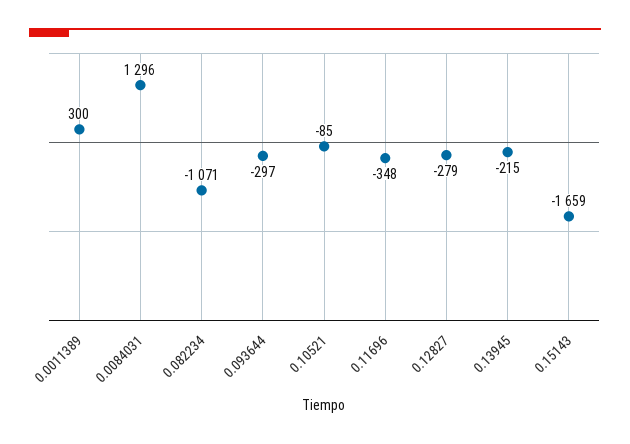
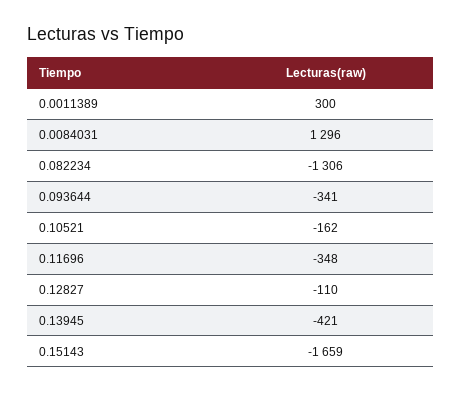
  {
    "0.0011389": 300,
    "0.0084031": 1296,
-   "0.082234": -1071,
+   "0.082234": -1306,
-   "0.093644": -297,
+   "0.093644": -341,
-   "0.10521": -85,
+   "0.10521": -162,
    "0.11696": -348,
-   "0.12827": -279,
+   "0.12827": -110,
-   "0.13945": -215,
+   "0.13945": -421,
    "0.15143": -1659
  }

